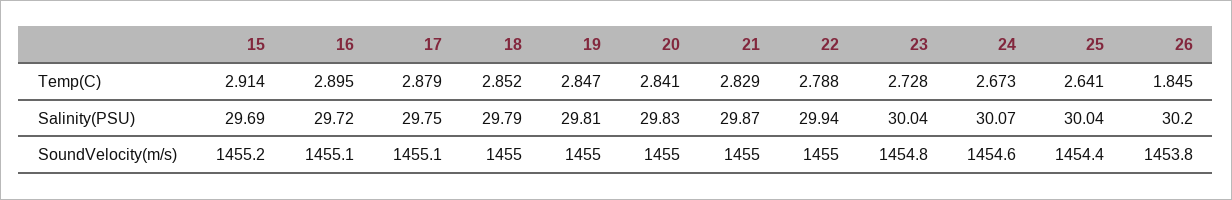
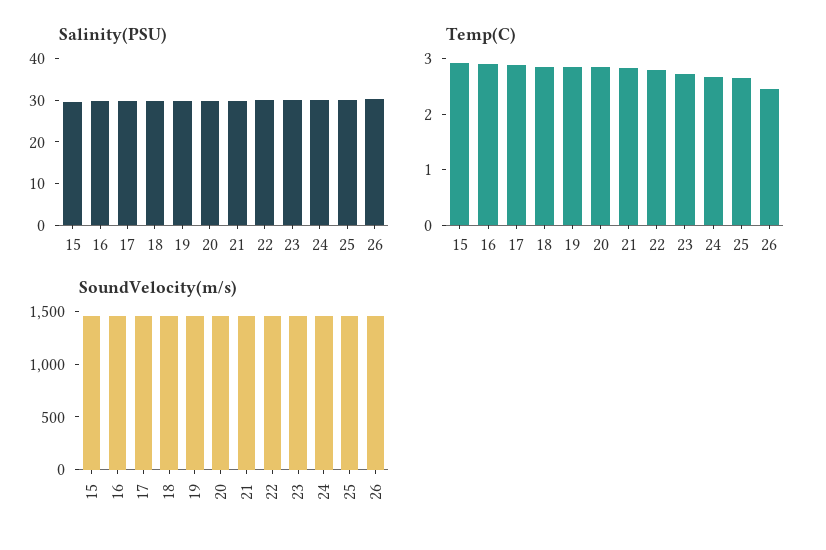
  {
    "Temp(C)": {
      "15": 2.914,
      "16": 2.895,
      "17": 2.879,
      "18": 2.852,
      "19": 2.847,
      "20": 2.841,
      "21": 2.829,
      "22": 2.788,
      "23": 2.728,
      "24": 2.673,
      "25": 2.641,
-     "26": 1.845
+     "26": 2.4
    },
    "Salinity(PSU)": {
      "15": 29.69,
      "16": 29.72,
      "17": 29.75,
      "18": 29.79,
      "19": 29.81,
      "20": 29.83,
      "21": 29.87,
      "22": 29.94,
      "23": 30.04,
      "24": 30.07,
      "25": 30.04,
      "26": 30.2
    },
    "SoundVelocity(m/s)": {
      "15": 1455.2,
      "16": 1455.1,
      "17": 1455.1,
      "18": 1455,
      "19": 1455,
      "20": 1455,
      "21": 1455,
      "22": 1455,
      "23": 1454.8,
      "24": 1454.6,
      "25": 1454.4,
      "26": 1453.8
    }
  }

